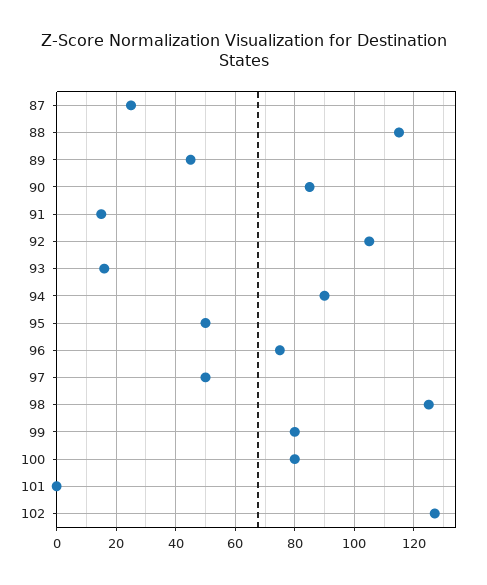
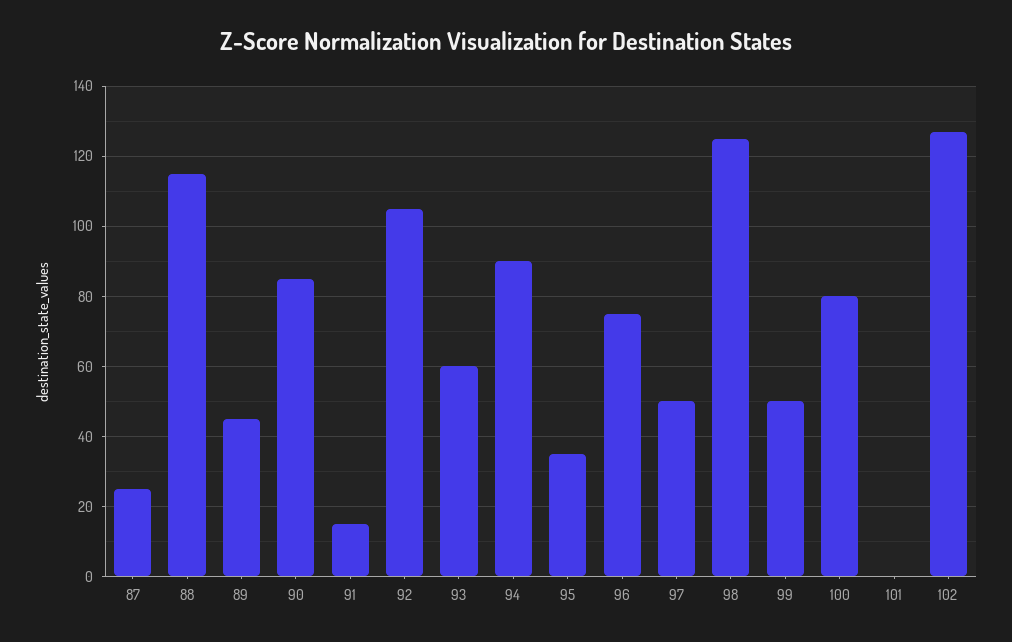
  {
    "87": 25,
    "88": 115,
    "89": 45,
    "90": 85,
    "91": 15,
    "92": 105,
-   "93": 15,
+   "93": 60,
    "94": 90,
-   "95": 50,
+   "95": 35,
    "96": 75,
    "97": 50,
    "98": 125,
-   "99": 80,
+   "99": 50,
    "100": 80,
    "101": 0,
    "102": 125
  }

